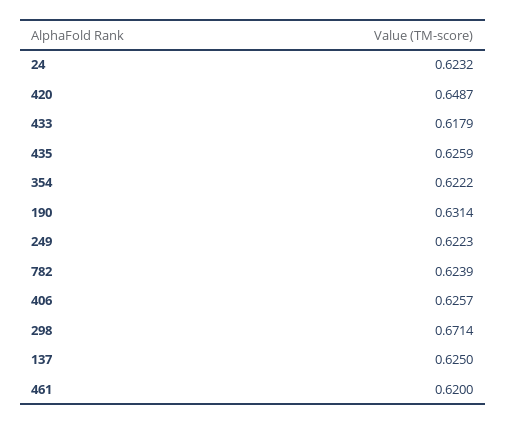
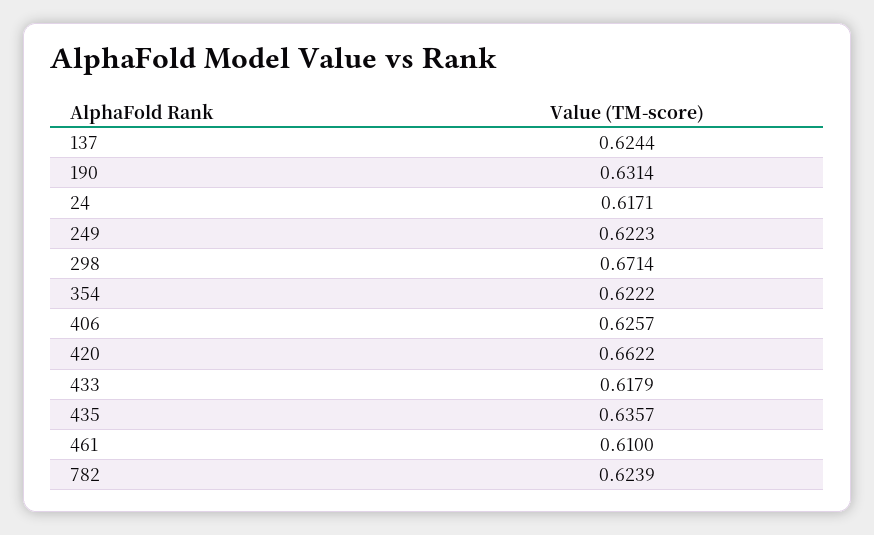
  {
-   "24": 0.6232,
+   "24": 0.6171,
-   "420": 0.6487,
+   "420": 0.6622,
    "433": 0.6179,
-   "435": 0.6259,
+   "435": 0.6357,
    "354": 0.6222,
    "190": 0.6314,
    "249": 0.6223,
    "782": 0.6239,
    "406": 0.6257,
    "298": 0.6714,
-   "137": 0.625,
+   "137": 0.6244,
-   "461": 0.62
+   "461": 0.61
  }

